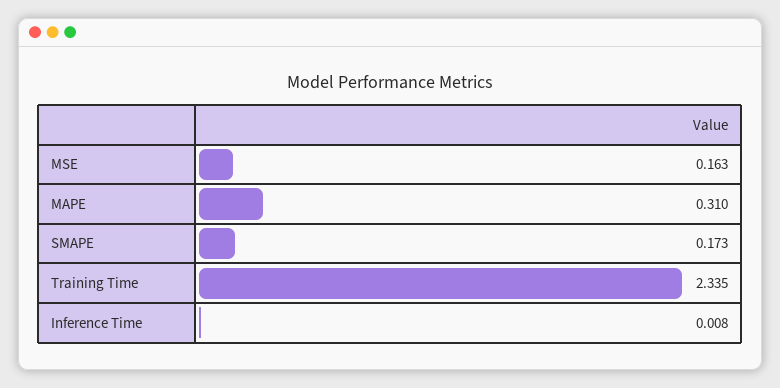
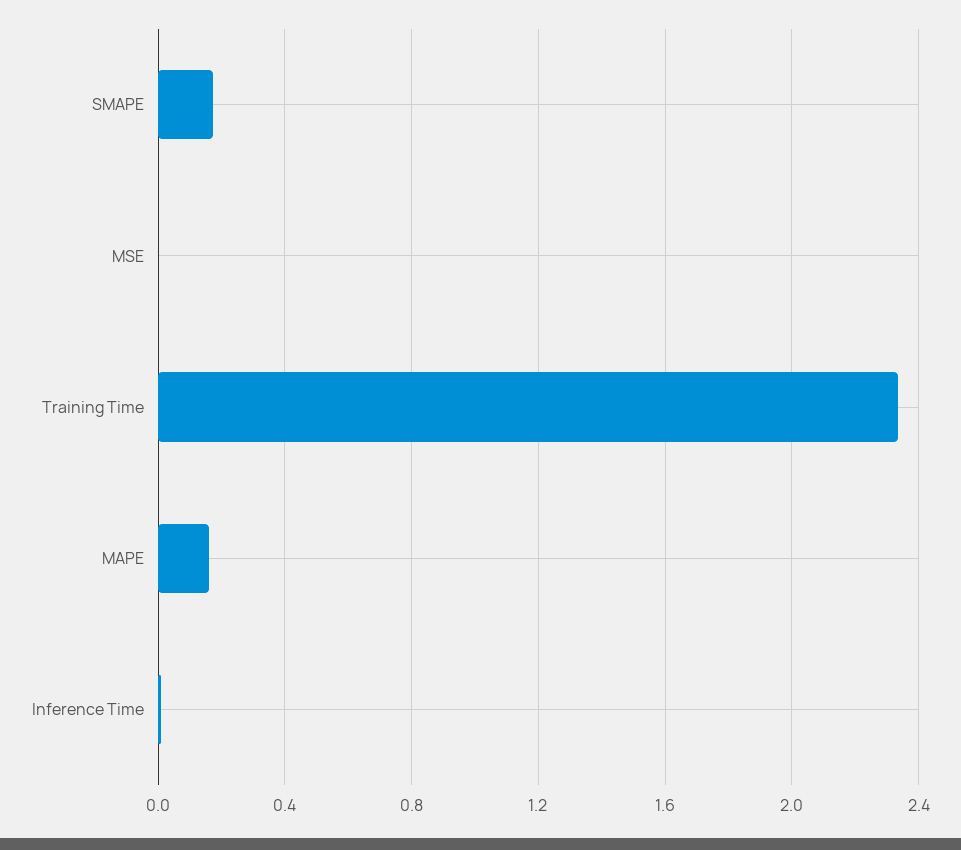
  {
-   "MSE": 0.163,
+   "MSE": 0,
-   "MAPE": 0.31,
+   "MAPE": 0.15,
    "SMAPE": 0.173,
    "Training Time": 2.335,
    "Inference Time": 0.008
  }

